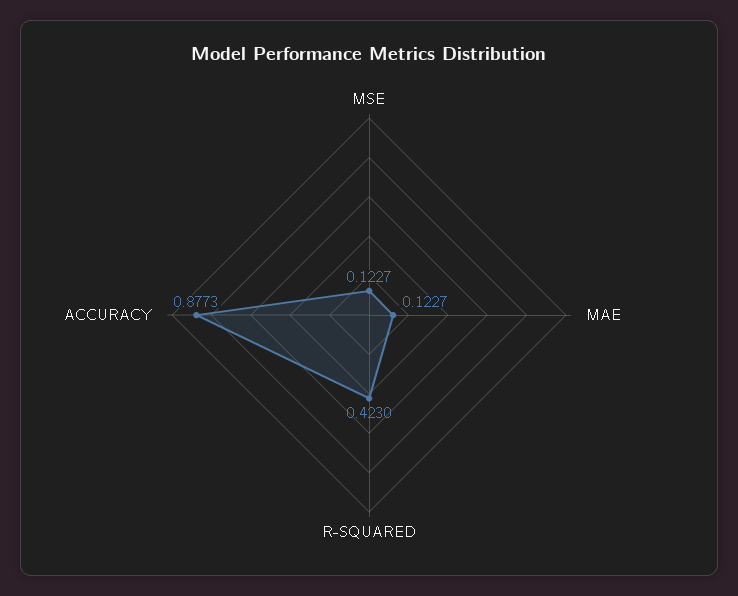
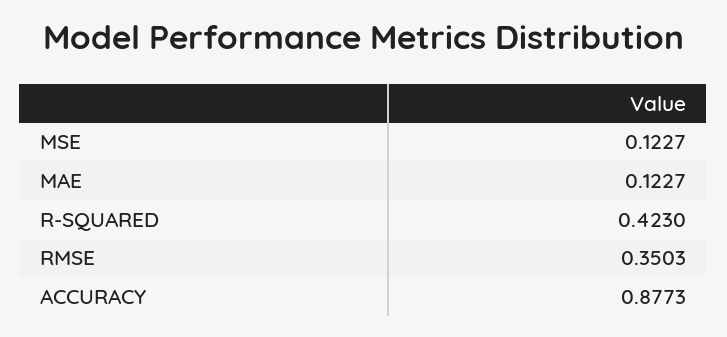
  {
    "MSE": 0.1227,
    "MAE": 0.1227,
    "R-SQUARED": 0.423,
-   "ACCURACY": 0.8773
+   "ACCURACY": 0.8773,
+   "RMSE": 0.3503
  }

